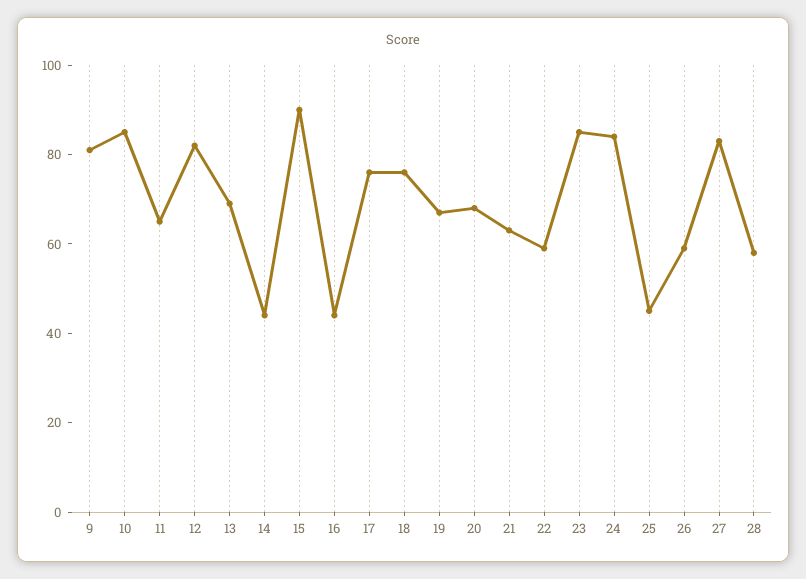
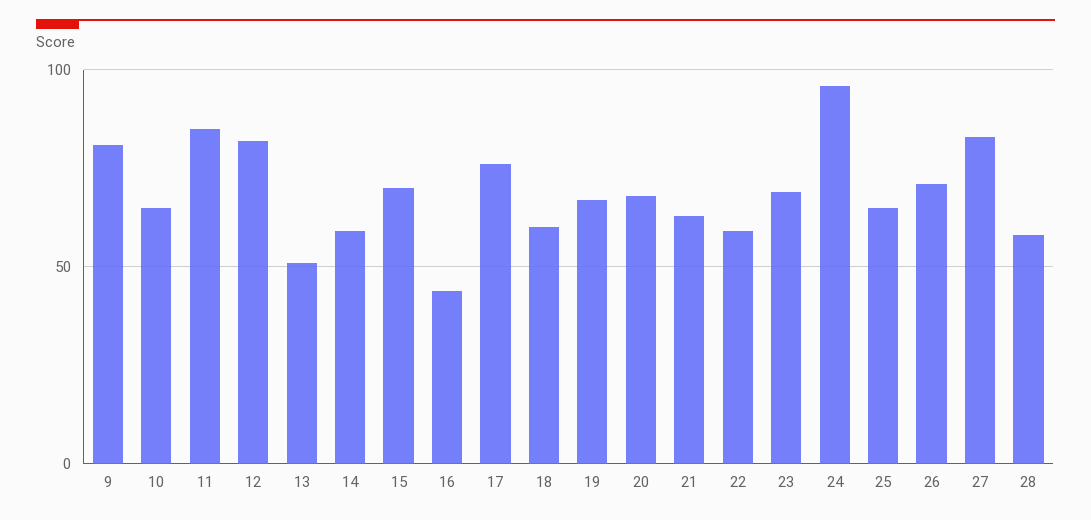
  {
    "9": 80,
-   "10": 85,
+   "10": 65,
-   "11": 65,
+   "11": 85,
    "12": 80,
-   "13": 70,
+   "13": 50,
-   "14": 45,
+   "14": 60,
-   "15": 90,
+   "15": 70,
    "16": 45,
    "17": 75,
-   "18": 75,
+   "18": 60,
    "19": 65,
    "20": 70,
    "21": 65,
    "22": 60,
-   "23": 85,
+   "23": 70,
-   "24": 85,
+   "24": 95,
-   "25": 45,
+   "25": 65,
-   "26": 60,
+   "26": 70,
    "27": 85,
    "28": 60
  }

